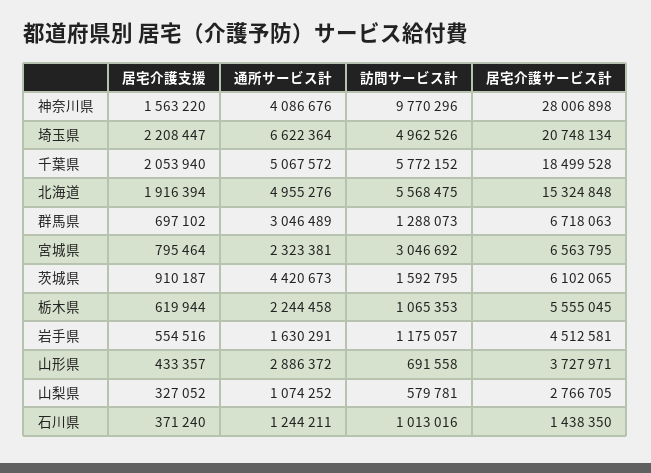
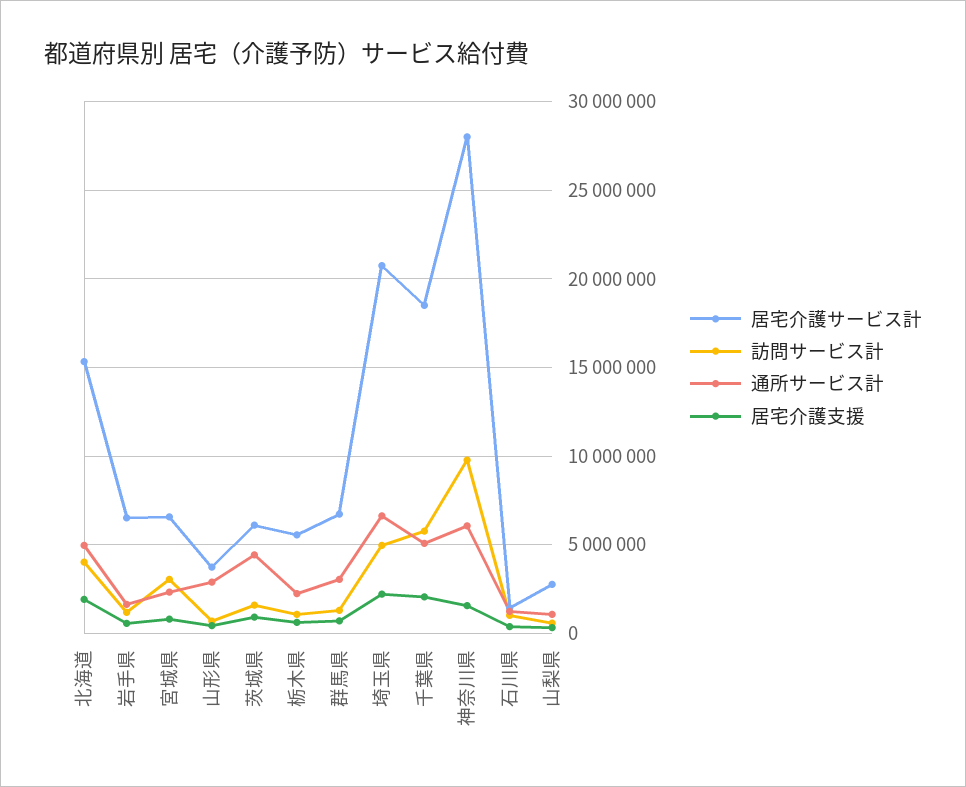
  {
    "居宅介護支援": {
      "神奈川県": 1563220,
      "埼玉県": 2208447,
      "千葉県": 2053940,
      "北海道": 1916394,
      "群馬県": 697102,
      "宮城県": 795464,
      "茨城県": 910187,
      "栃木県": 619944,
      "岩手県": 554516,
      "山形県": 433357,
      "山梨県": 327052,
      "石川県": 371240
    },
    "通所サービス計": {
-     "神奈川県": 4086676,
+     "神奈川県": 6000000,
      "埼玉県": 6622364,
      "千葉県": 5067572,
      "北海道": 4955276,
      "群馬県": 3046489,
      "宮城県": 2323381,
      "茨城県": 4420673,
      "栃木県": 2244458,
      "岩手県": 1630291,
      "山形県": 2886372,
      "山梨県": 1074252,
      "石川県": 1244211
    },
    "訪問サービス計": {
      "神奈川県": 9770296,
      "埼玉県": 4962526,
      "千葉県": 5772152,
-     "北海道": 5568475,
+     "北海道": 4000000,
      "群馬県": 1288073,
      "宮城県": 3046692,
      "茨城県": 1592795,
      "栃木県": 1065353,
      "岩手県": 1175057,
      "山形県": 691558,
      "山梨県": 579781,
      "石川県": 1013016
    },
    "居宅介護サービス計": {
      "神奈川県": 28006898,
      "埼玉県": 20748134,
      "千葉県": 18499528,
      "北海道": 15324848,
      "群馬県": 6718063,
      "宮城県": 6563795,
      "茨城県": 6102065,
      "栃木県": 5555045,
-     "岩手県": 4512581,
+     "岩手県": 6500000,
      "山形県": 3727971,
      "山梨県": 2766705,
      "石川県": 1438350
    }
  }

